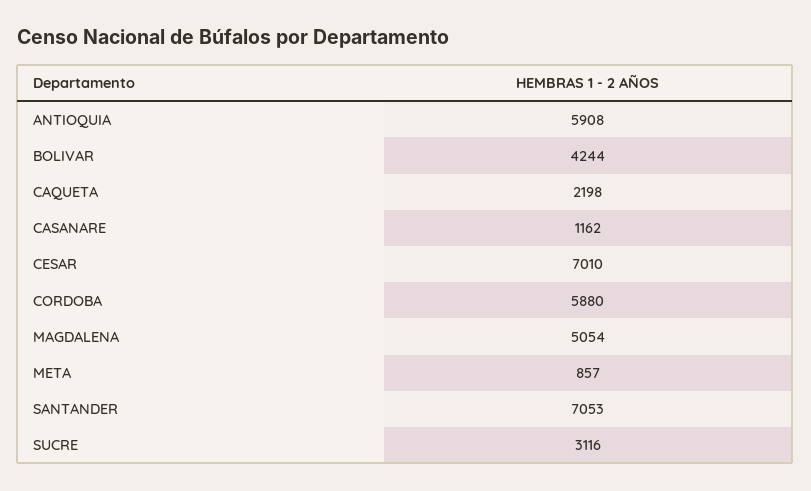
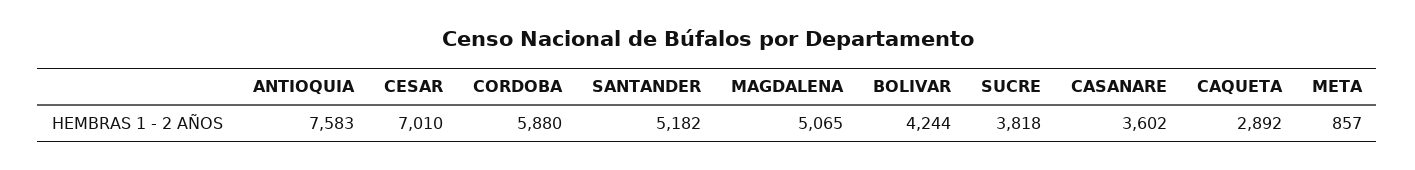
  {
-   "ANTIOQUIA": 5908,
+   "ANTIOQUIA": 7583,
    "BOLIVAR": 4244,
-   "CAQUETA": 2198,
+   "CAQUETA": 2892,
-   "CASANARE": 1162,
+   "CASANARE": 3602,
    "CESAR": 7010,
    "CORDOBA": 5880,
-   "MAGDALENA": 5054,
+   "MAGDALENA": 5065,
    "META": 857,
-   "SANTANDER": 7053,
+   "SANTANDER": 5182,
-   "SUCRE": 3116
+   "SUCRE": 3818
  }

